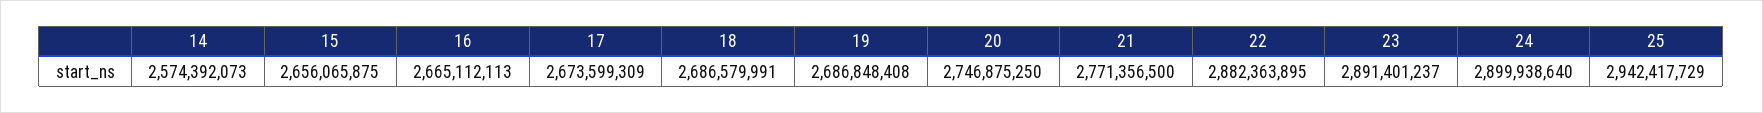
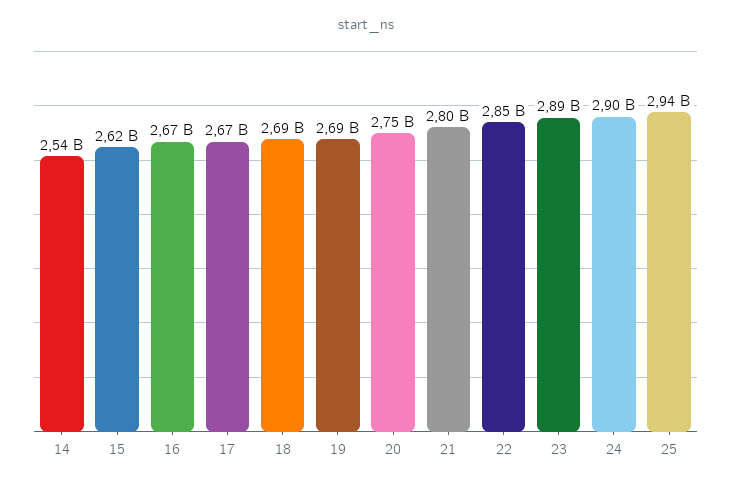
  {
-   "14": 2574392073,
+   "14": 2540000000,
-   "15": 2656065875,
+   "15": 2620000000,
    "16": 2665112113,
    "17": 2673599309,
    "18": 2686579991,
    "19": 2686848408,
    "20": 2746875250,
-   "21": 2771356500,
+   "21": 2800000000,
-   "22": 2882363895,
+   "22": 2850000000,
    "23": 2891401237,
    "24": 2899938640,
    "25": 2942417729
  }

